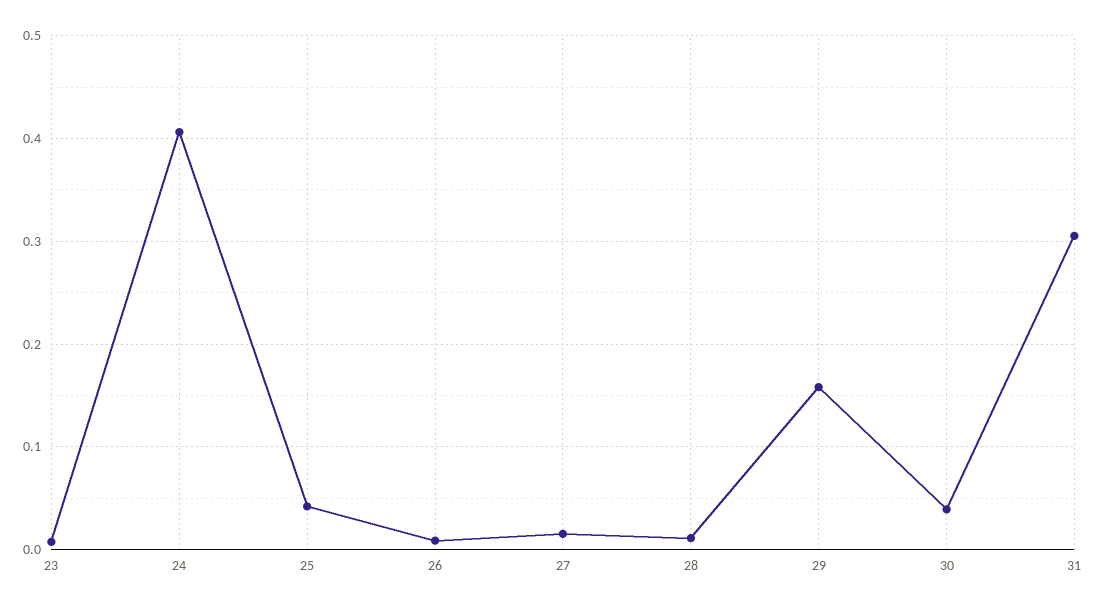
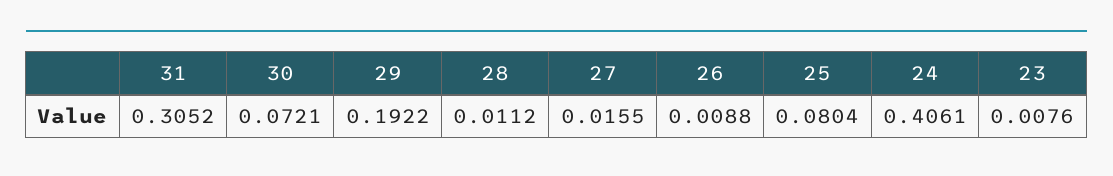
  {
    "23": 0.0076,
    "24": 0.4061,
-   "25": 0.04,
+   "25": 0.0804,
    "26": 0.0088,
    "27": 0.0155,
    "28": 0.0112,
-   "29": 0.16,
+   "29": 0.1922,
-   "30": 0.04,
+   "30": 0.0721,
    "31": 0.3052
  }

